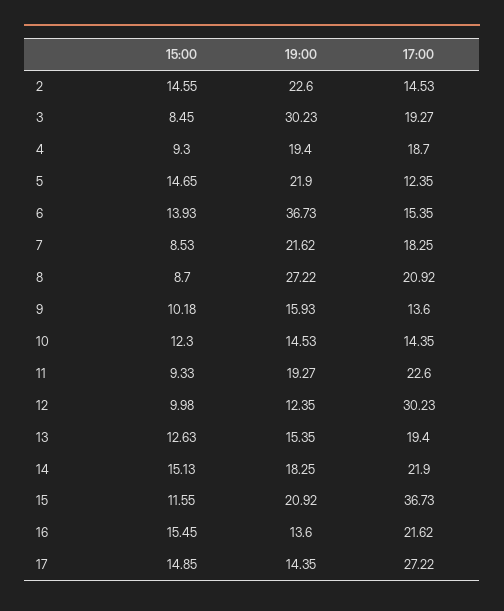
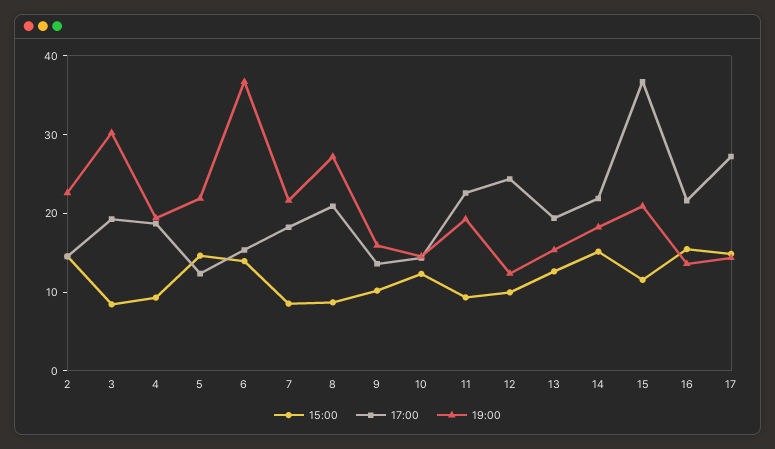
  {
    "15:00": {
      "2": 14.55,
      "3": 8.45,
      "4": 9.3,
      "5": 14.65,
      "6": 13.93,
      "7": 8.53,
      "8": 8.7,
      "9": 10.18,
      "10": 12.3,
      "11": 9.33,
      "12": 9.98,
      "13": 12.63,
      "14": 15.13,
      "15": 11.55,
      "16": 15.45,
      "17": 14.85
    },
    "19:00": {
      "2": 22.6,
      "3": 30.23,
      "4": 19.4,
      "5": 21.9,
      "6": 36.73,
      "7": 21.62,
      "8": 27.22,
      "9": 15.93,
      "10": 14.53,
      "11": 19.27,
      "12": 12.35,
      "13": 15.35,
      "14": 18.25,
      "15": 20.92,
      "16": 13.6,
      "17": 14.35
    },
    "17:00": {
      "2": 14.53,
      "3": 19.27,
      "4": 18.7,
      "5": 12.35,
      "6": 15.35,
      "7": 18.25,
      "8": 20.92,
      "9": 13.6,
      "10": 14.35,
      "11": 22.6,
-     "12": 30.23,
+     "12": 24,
      "13": 19.4,
      "14": 21.9,
      "15": 36.73,
      "16": 21.62,
      "17": 27.22
    }
  }

